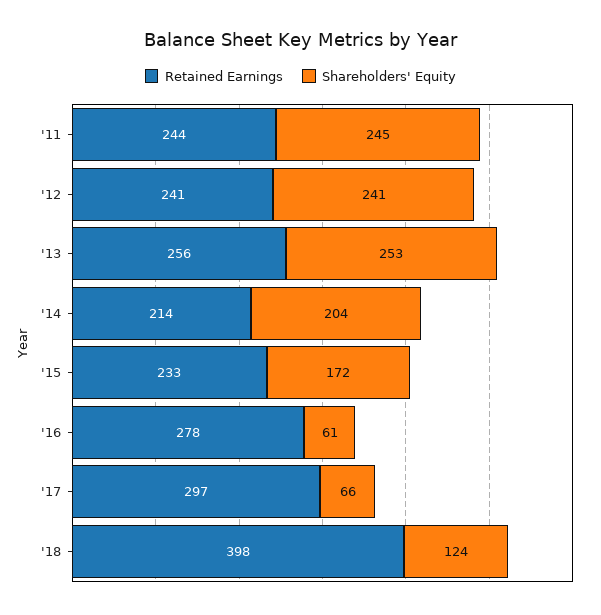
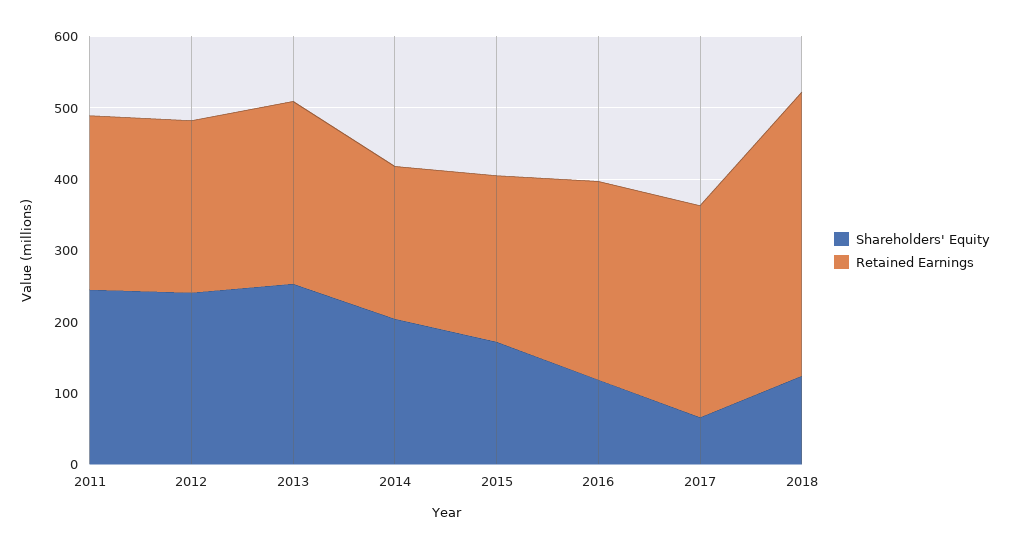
  {
    "Retained Earnings": {
      "'11": 244,
      "'12": 241,
      "'13": 256,
      "'14": 214,
      "'15": 233,
      "'16": 278,
      "'17": 297,
      "'18": 398
    },
    "Shareholders' Equity": {
      "'11": 245,
      "'12": 241,
      "'13": 253,
      "'14": 204,
      "'15": 172,
-     "'16": 61,
+     "'16": 120,
      "'17": 66,
      "'18": 124
    }
  }

